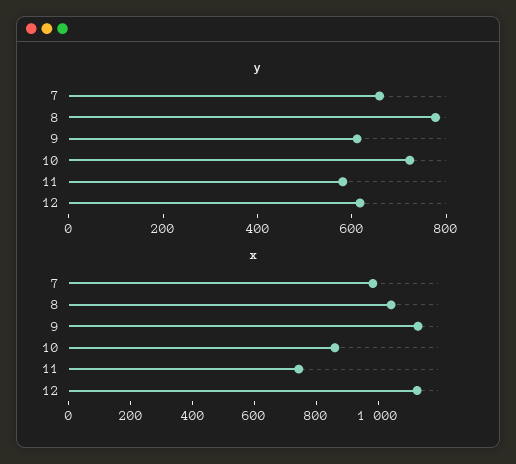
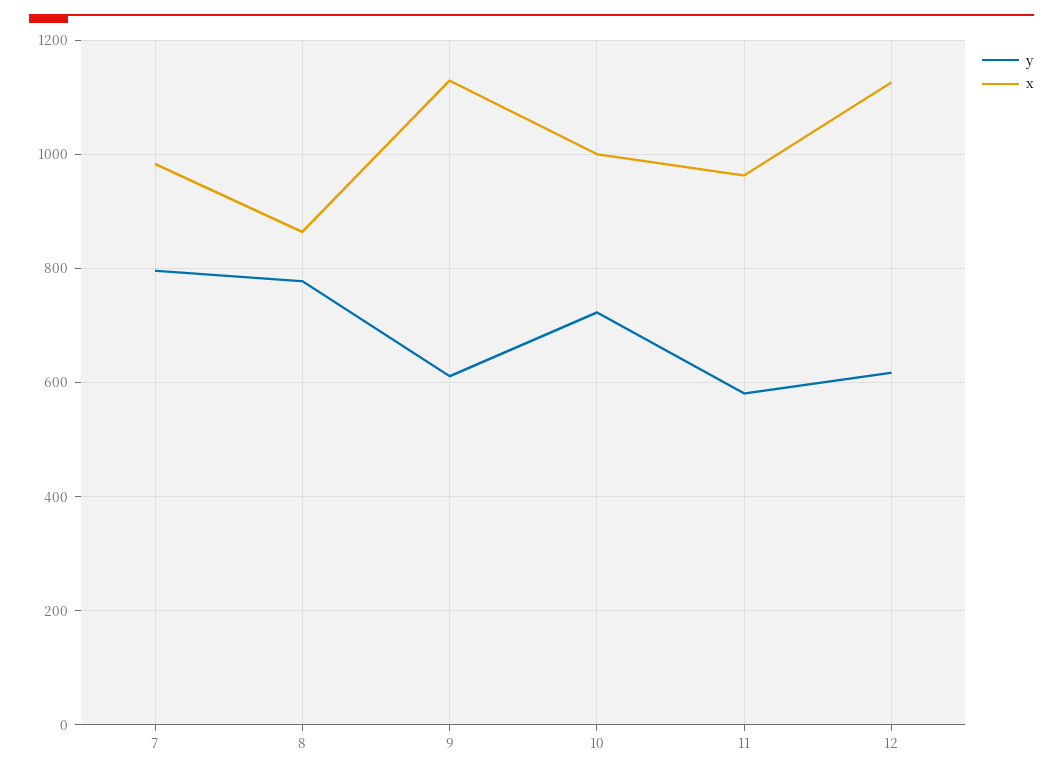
  {
    "y": {
-     "7": 650,
+     "7": 800,
      "8": 780,
      "9": 620,
      "10": 720,
      "11": 580,
      "12": 620
    },
    "x": {
      "7": 980,
-     "8": 1050,
+     "8": 860,
      "9": 1120,
-     "10": 850,
+     "10": 1000,
-     "11": 750,
+     "11": 960,
      "12": 1120
    }
  }

